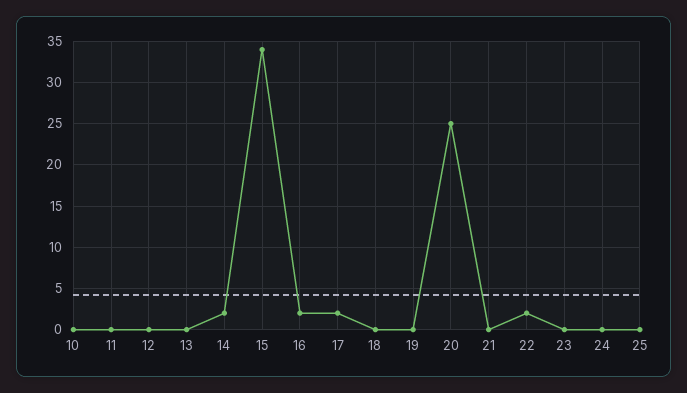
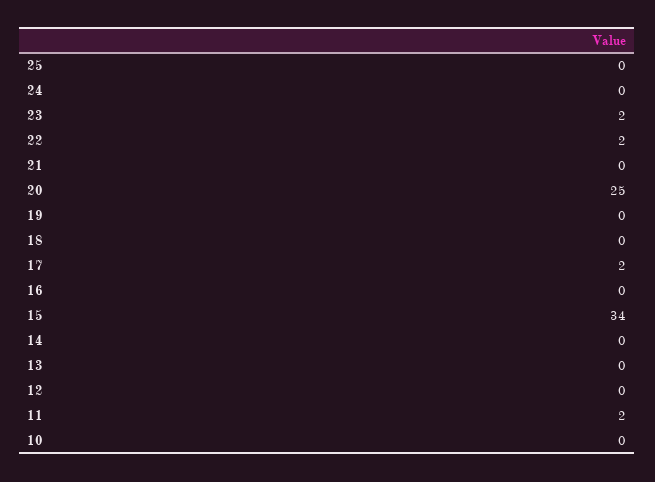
  {
    "10": 0,
-   "11": 0,
+   "11": 2,
    "12": 0,
    "13": 0,
-   "14": 2,
+   "14": 0,
    "15": 34,
-   "16": 2,
+   "16": 0,
    "17": 2,
    "18": 0,
    "19": 0,
    "20": 25,
    "21": 0,
    "22": 2,
-   "23": 0,
+   "23": 2,
    "24": 0,
    "25": 0
  }

